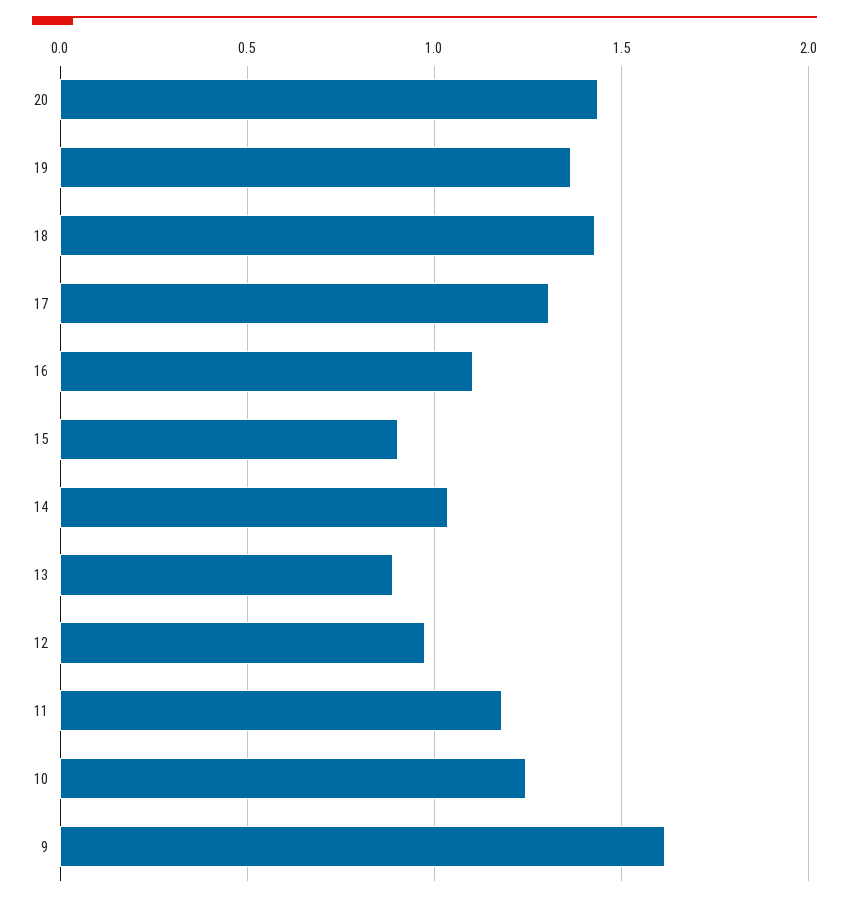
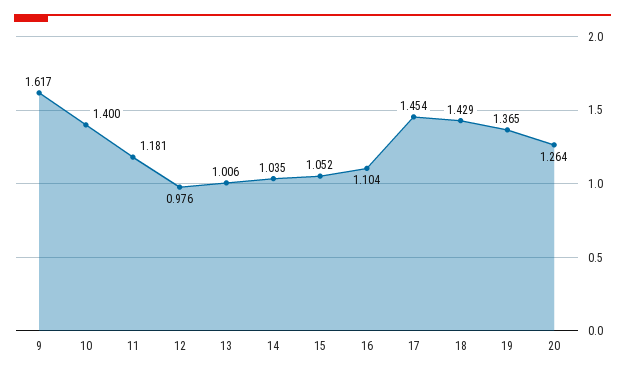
  {
-   "20": 1.45,
+   "20": 1.264,
    "19": 1.365,
    "18": 1.429,
-   "17": 1.3,
+   "17": 1.454,
    "16": 1.104,
-   "15": 0.9,
+   "15": 1.052,
    "14": 1.035,
-   "13": 0.9,
+   "13": 1.006,
    "12": 0.976,
    "11": 1.181,
-   "10": 1.25,
+   "10": 1.4,
    "9": 1.617
  }

